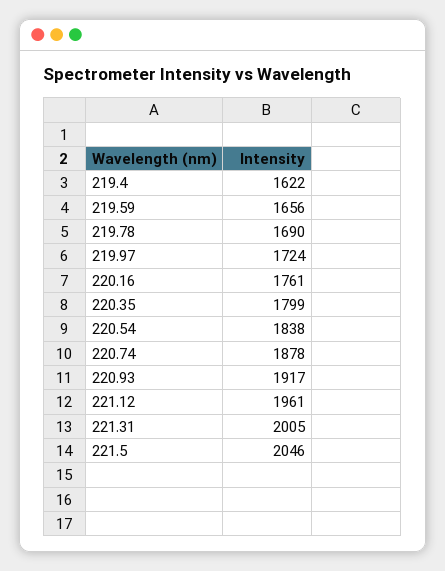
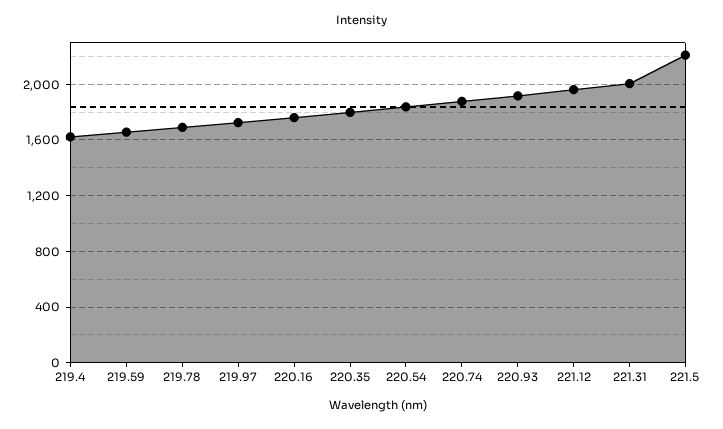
  {
    "219.4": 1622,
    "219.59": 1656,
    "219.78": 1690,
    "219.97": 1724,
    "220.16": 1761,
    "220.35": 1799,
    "220.54": 1838,
    "220.74": 1878,
    "220.93": 1917,
    "221.12": 1961,
    "221.31": 2005,
-   "221.5": 2046
+   "221.5": 2200
  }

